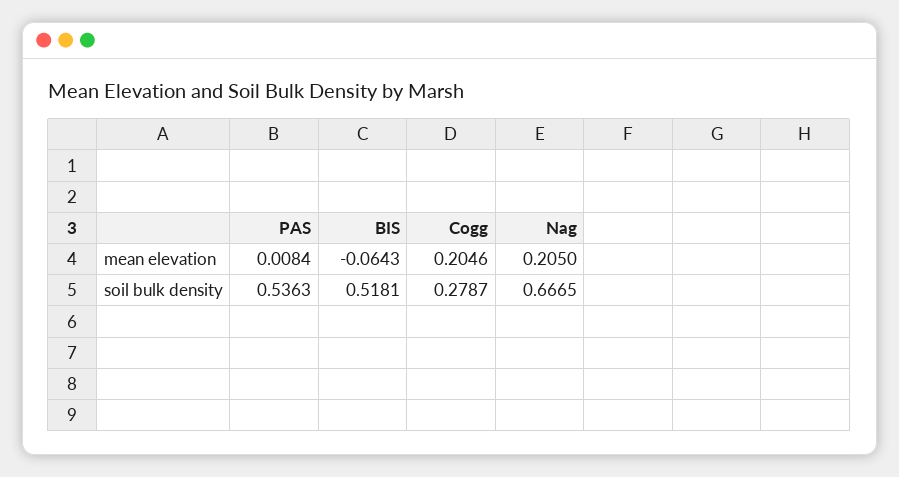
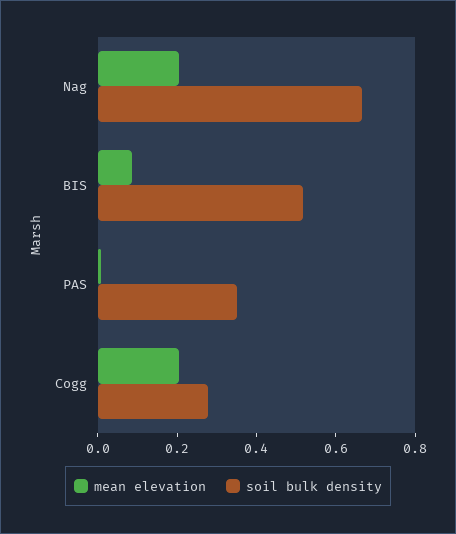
  {
    "mean elevation": {
      "PAS": 0.0084,
-     "BIS": -0.0643,
+     "BIS": 0.1,
      "Cogg": 0.2046,
      "Nag": 0.205
    },
    "soil bulk density": {
-     "PAS": 0.5363,
+     "PAS": 0.35,
      "BIS": 0.5181,
      "Cogg": 0.2787,
      "Nag": 0.6665
    }
  }

